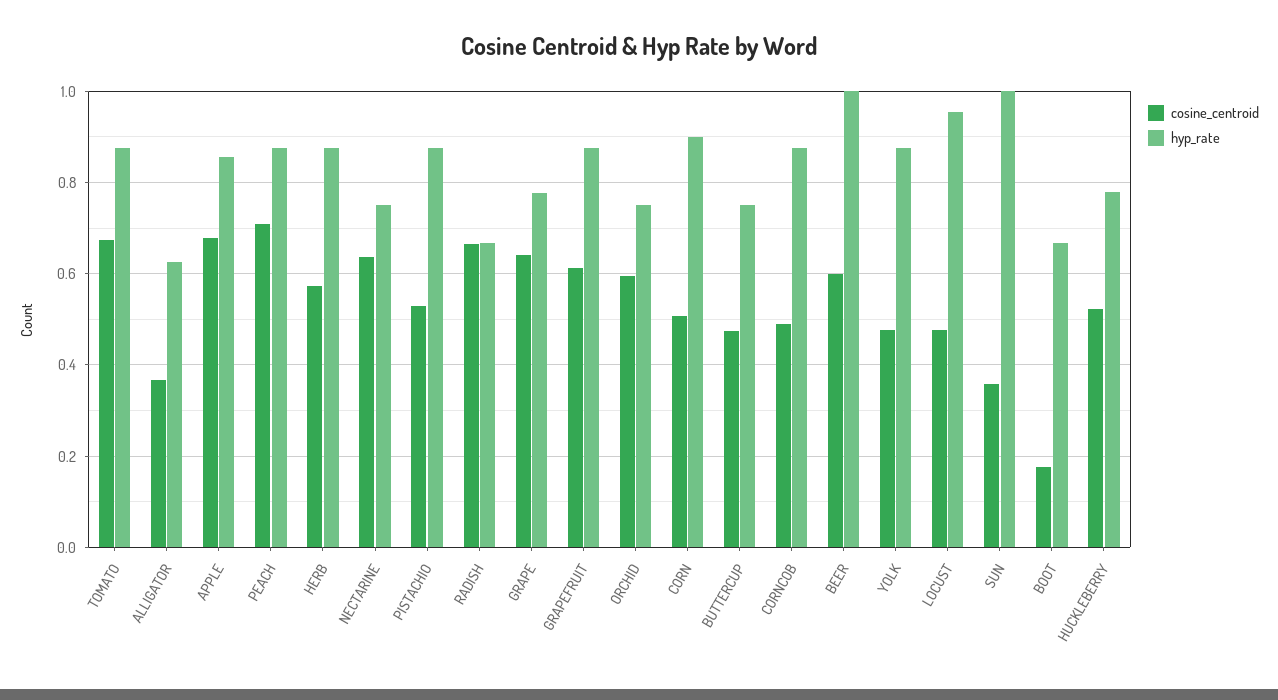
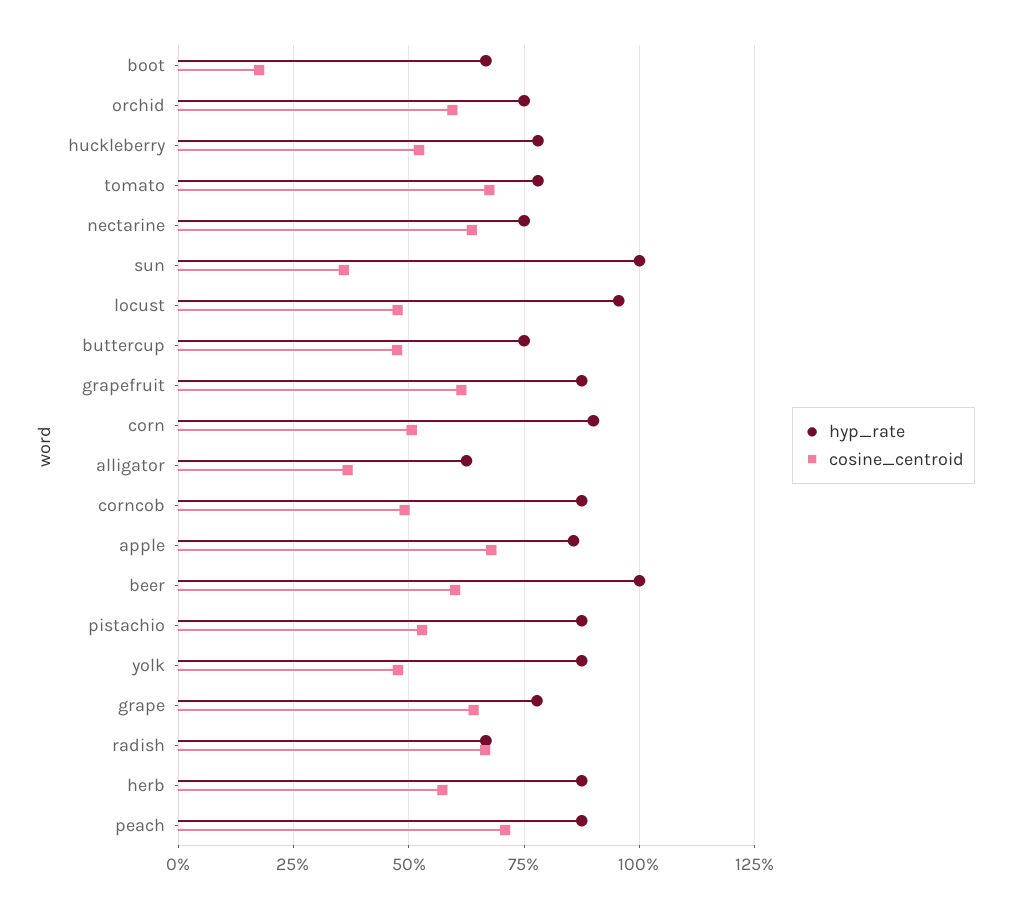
  {
    "cosine_centroid": {
      "TOMATO": 0.68,
      "ALLIGATOR": 0.36,
      "APPLE": 0.68,
      "PEACH": 0.7,
      "HERB": 0.58,
      "NECTARINE": 0.64,
      "PISTACHIO": 0.52,
      "RADISH": 0.66,
      "GRAPE": 0.64,
      "GRAPEFRUIT": 0.62,
      "ORCHID": 0.6,
      "CORN": 0.5,
      "BUTTERCUP": 0.48,
      "CORNCOB": 0.5,
      "BEER": 0.6,
      "YOLK": 0.48,
      "LOCUST": 0.48,
      "SUN": 0.36,
      "BOOT": 0.18,
      "HUCKLEBERRY": 0.52
    },
    "hyp_rate": {
-     "TOMATO": 0.88,
+     "TOMATO": 0.775,
      "ALLIGATOR": 0.62,
      "APPLE": 0.86,
      "PEACH": 0.88,
      "HERB": 0.88,
      "NECTARINE": 0.76,
      "PISTACHIO": 0.88,
      "RADISH": 0.66,
      "GRAPE": 0.78,
      "GRAPEFRUIT": 0.88,
      "ORCHID": 0.76,
      "CORN": 0.9,
      "BUTTERCUP": 0.76,
      "CORNCOB": 0.88,
      "BEER": 1,
      "YOLK": 0.88,
      "LOCUST": 0.96,
      "SUN": 1,
      "BOOT": 0.66,
      "HUCKLEBERRY": 0.78
    }
  }

